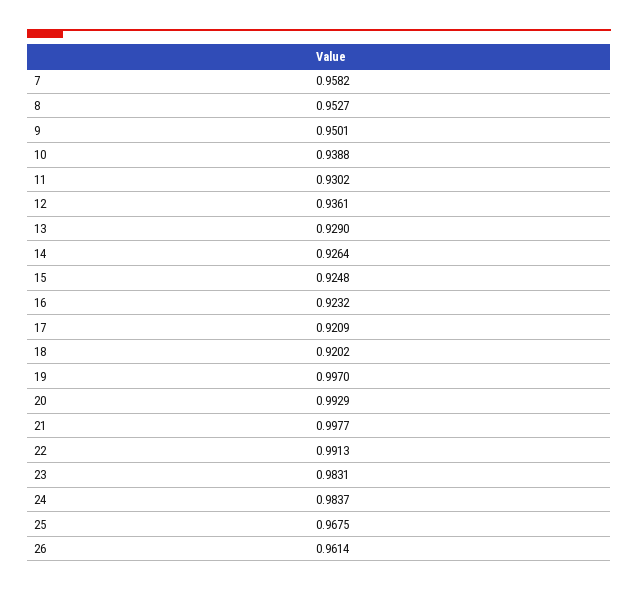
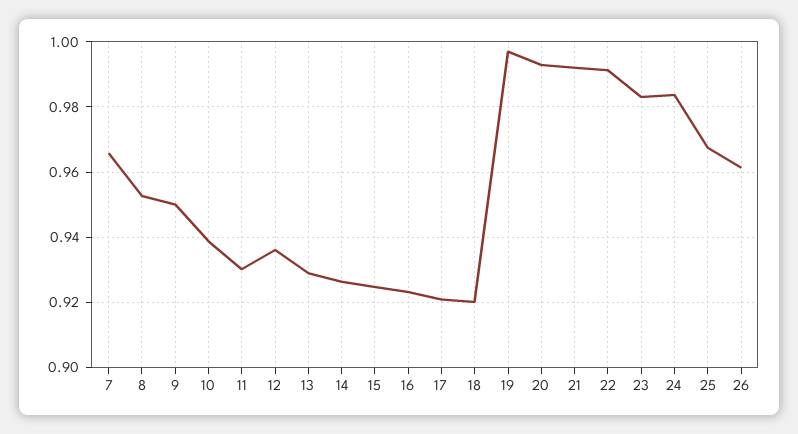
  {
-   "7": 0.9582,
+   "7": 0.966,
    "8": 0.9527,
    "9": 0.9501,
    "10": 0.9388,
    "11": 0.9302,
    "12": 0.9361,
    "13": 0.929,
    "14": 0.9264,
    "15": 0.9248,
    "16": 0.9232,
    "17": 0.9209,
    "18": 0.9202,
    "19": 0.997,
    "20": 0.9929,
-   "21": 0.9977,
+   "21": 0.992,
    "22": 0.9913,
    "23": 0.9831,
    "24": 0.9837,
    "25": 0.9675,
    "26": 0.9614
  }

